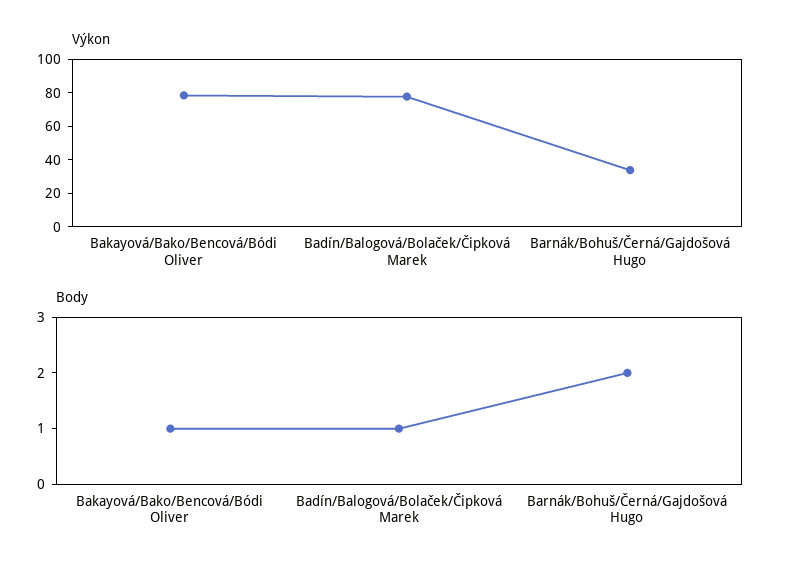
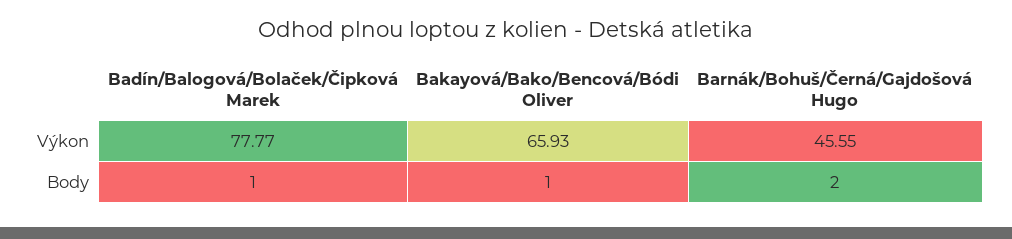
  {
    "Výkon": {
-     "Bakayová/Bako/Bencová/Bódi Oliver": 80,
+     "Bakayová/Bako/Bencová/Bódi Oliver": 65.93,
      "Badín/Balogová/Bolaček/Čipková Marek": 77.77,
-     "Barnák/Bohuš/Černá/Gajdošová Hugo": 35
+     "Barnák/Bohuš/Černá/Gajdošová Hugo": 45.55
    },
    "Body": {
      "Bakayová/Bako/Bencová/Bódi Oliver": 1,
      "Badín/Balogová/Bolaček/Čipková Marek": 1,
      "Barnák/Bohuš/Černá/Gajdošová Hugo": 2
    }
  }

